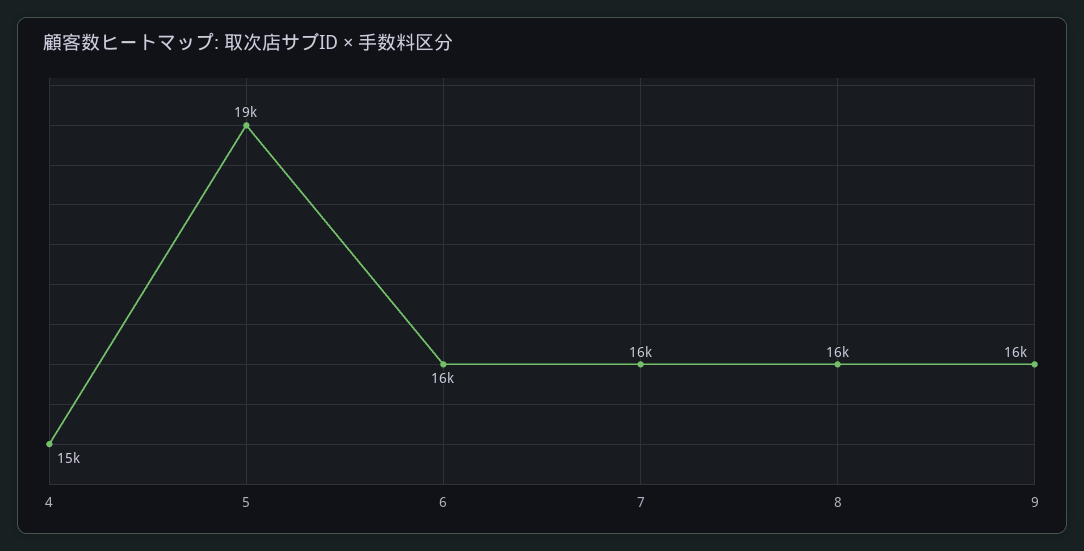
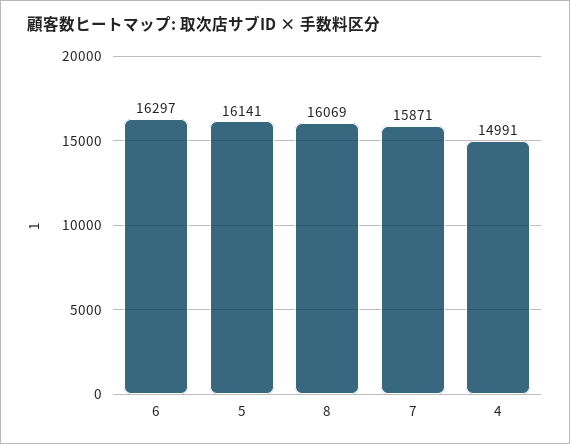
  {
    "4": 14991,
-   "5": 19000,
+   "5": 16141,
    "6": 16297,
    "7": 15871,
-   "8": 16069,
+   "8": 16069
-   "9": 16000
  }

